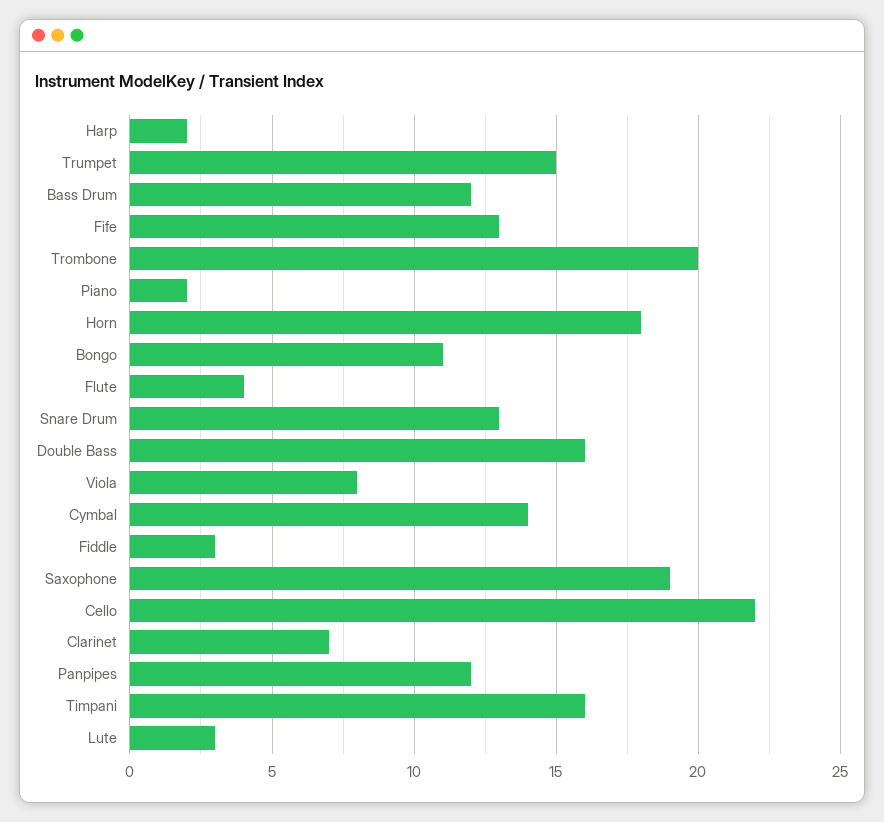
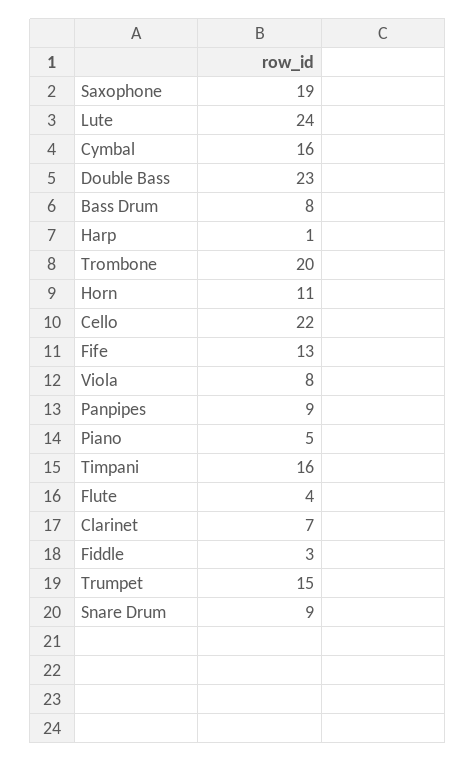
  {
-   "Harp": 2,
+   "Harp": 1,
    "Trumpet": 15,
-   "Bass Drum": 12,
+   "Bass Drum": 8,
    "Fife": 13,
    "Trombone": 20,
-   "Piano": 2,
+   "Piano": 5,
-   "Horn": 18,
+   "Horn": 11,
-   "Bongo": 11,
    "Flute": 4,
-   "Snare Drum": 13,
+   "Snare Drum": 9,
-   "Double Bass": 16,
+   "Double Bass": 23,
    "Viola": 8,
-   "Cymbal": 14,
+   "Cymbal": 16,
    "Fiddle": 3,
    "Saxophone": 19,
    "Cello": 22,
    "Clarinet": 7,
-   "Panpipes": 12,
+   "Panpipes": 9,
    "Timpani": 16,
-   "Lute": 3
+   "Lute": 24
  }

